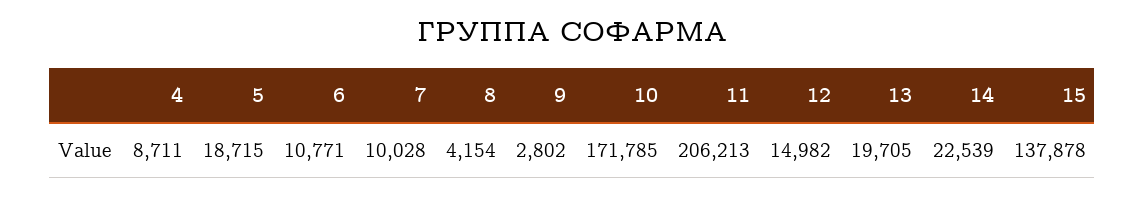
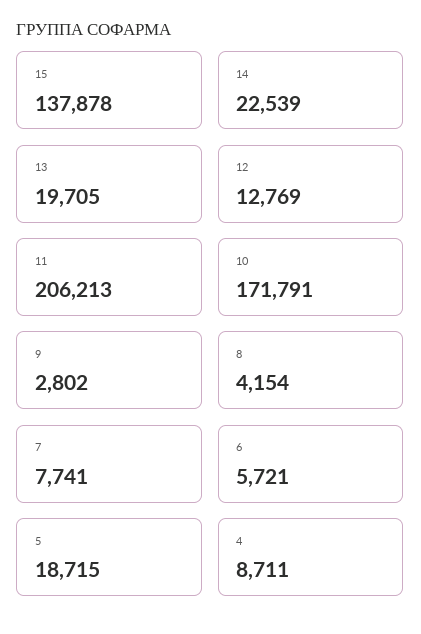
  {
    "4": 8711,
    "5": 18715,
-   "6": 10771,
+   "6": 5721,
-   "7": 10028,
+   "7": 7741,
    "8": 4154,
    "9": 2802,
-   "10": 171785,
+   "10": 171791,
    "11": 206213,
-   "12": 14982,
+   "12": 12769,
    "13": 19705,
    "14": 22539,
    "15": 137878
  }

